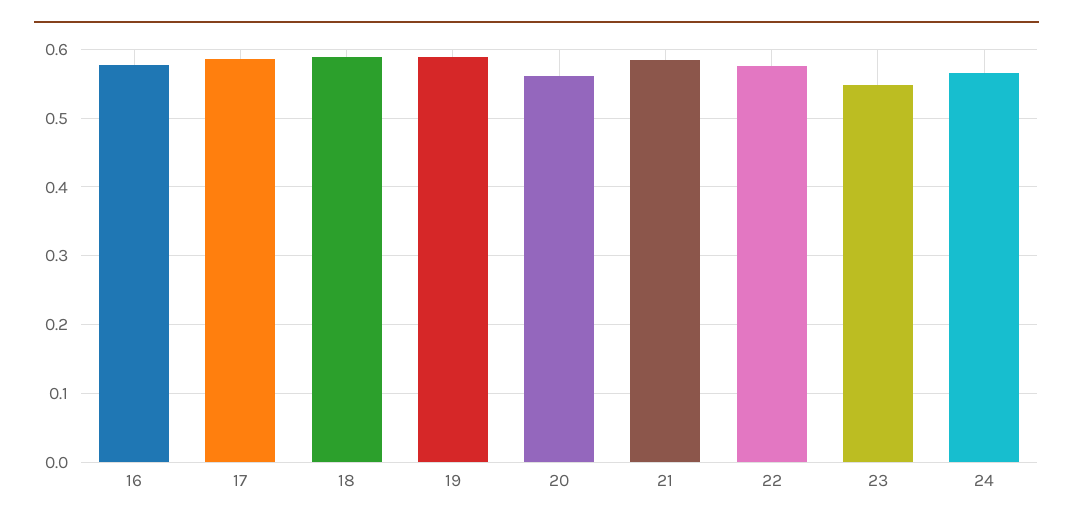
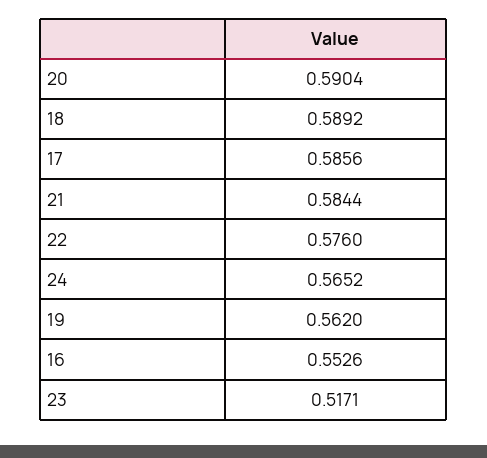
  {
-   "16": 0.58,
+   "16": 0.5526,
    "17": 0.5856,
    "18": 0.5892,
-   "19": 0.59,
+   "19": 0.562,
-   "20": 0.56,
+   "20": 0.5904,
    "21": 0.5844,
    "22": 0.576,
-   "23": 0.55,
+   "23": 0.5171,
    "24": 0.5652
  }

